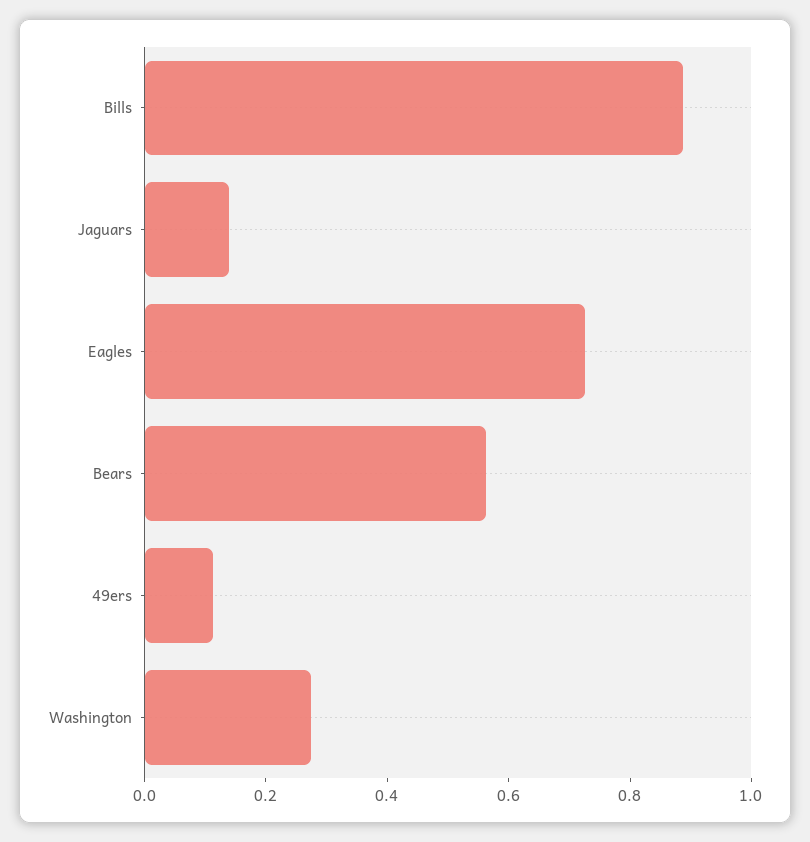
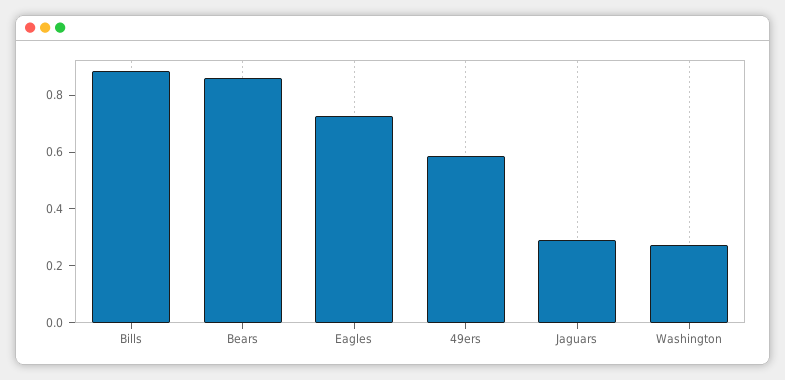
  {
    "Bills": 0.9,
-   "Jaguars": 0.15,
+   "Jaguars": 0.3,
    "Eagles": 0.75,
-   "Bears": 0.55,
+   "Bears": 0.85,
-   "49ers": 0.1,
+   "49ers": 0.6,
    "Washington": 0.25
  }

